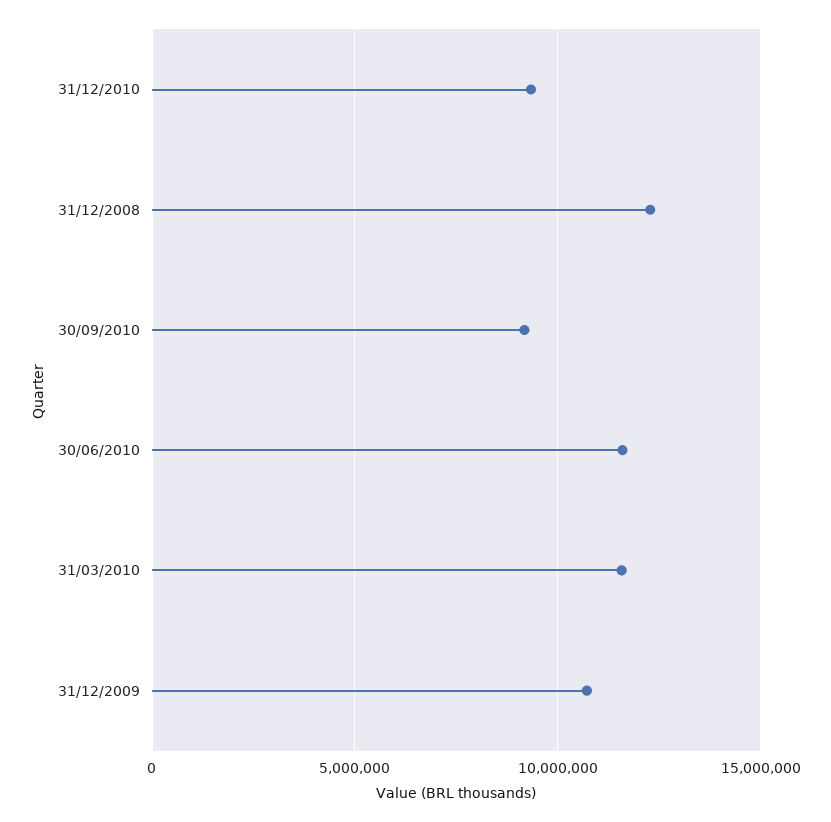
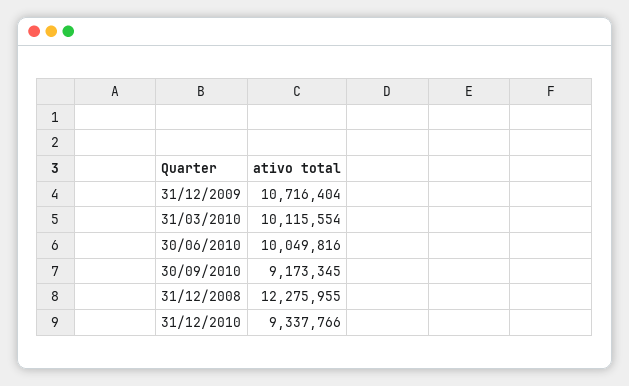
  {
    "31/12/2010": 9337766,
    "31/12/2008": 12275955,
    "30/09/2010": 9173345,
-   "30/06/2010": 11500000,
+   "30/06/2010": 10049816,
-   "31/03/2010": 11500000,
+   "31/03/2010": 10115554,
    "31/12/2009": 10716404
  }

